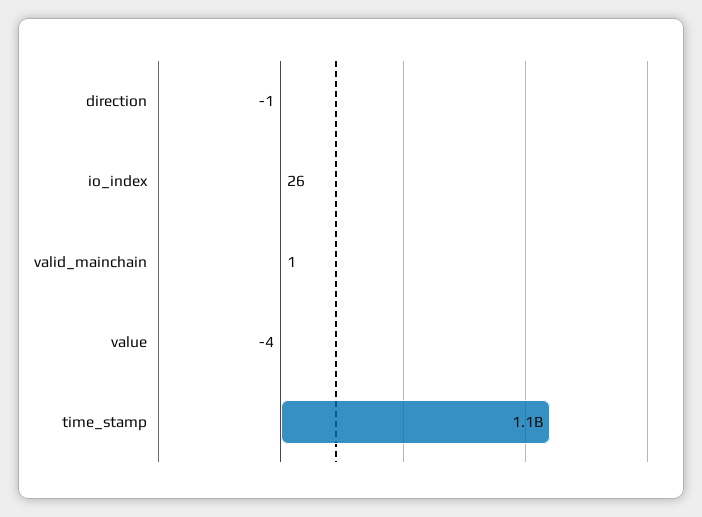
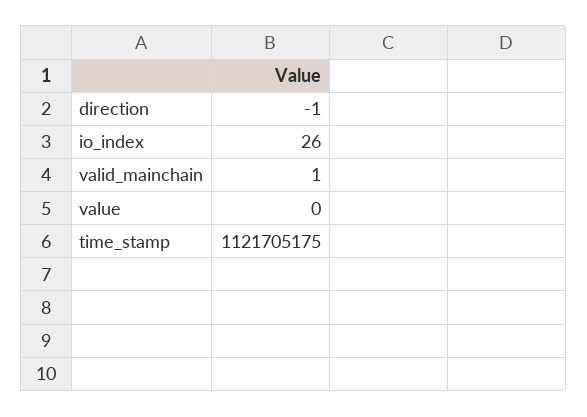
  {
    "direction": -1,
    "io_index": 26,
    "valid_mainchain": 1,
-   "value": -4,
+   "value": 0,
    "time_stamp": 1121705175
  }

